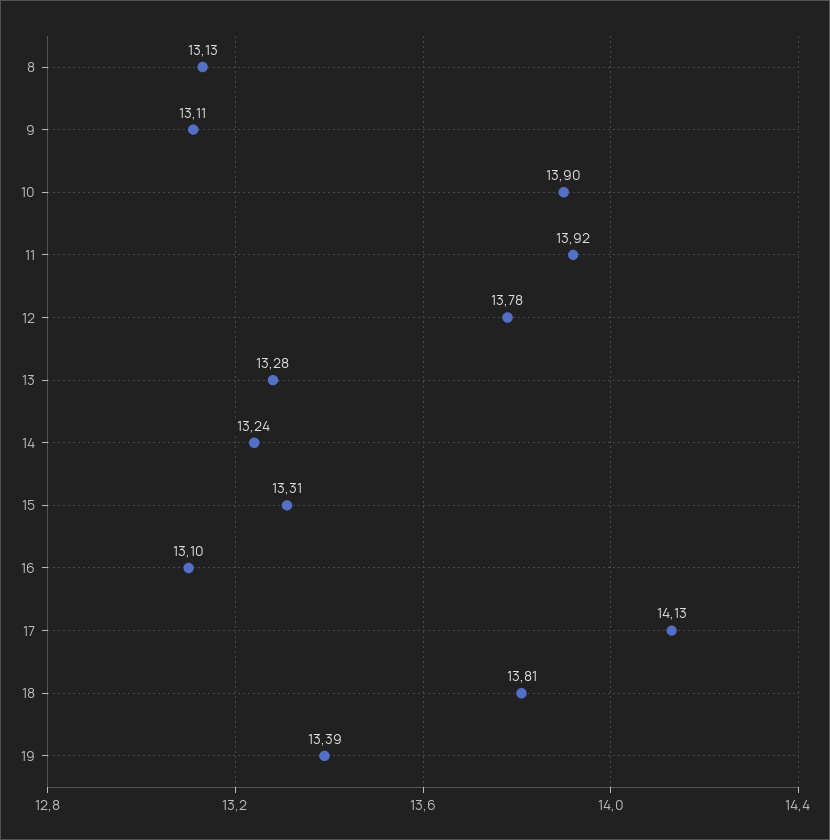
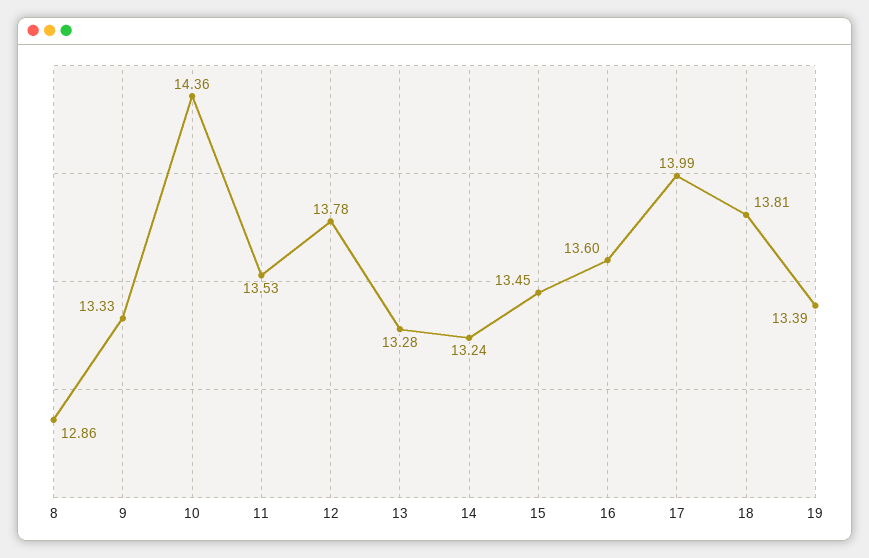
  {
-   "8": 13.13,
+   "8": 12.86,
-   "9": 13.11,
+   "9": 13.33,
-   "10": 13.9,
+   "10": 14.36,
-   "11": 13.92,
+   "11": 13.53,
    "12": 13.78,
    "13": 13.28,
    "14": 13.24,
-   "15": 13.31,
+   "15": 13.45,
-   "16": 13.1,
+   "16": 13.6,
-   "17": 14.13,
+   "17": 13.99,
    "18": 13.81,
    "19": 13.39
  }

